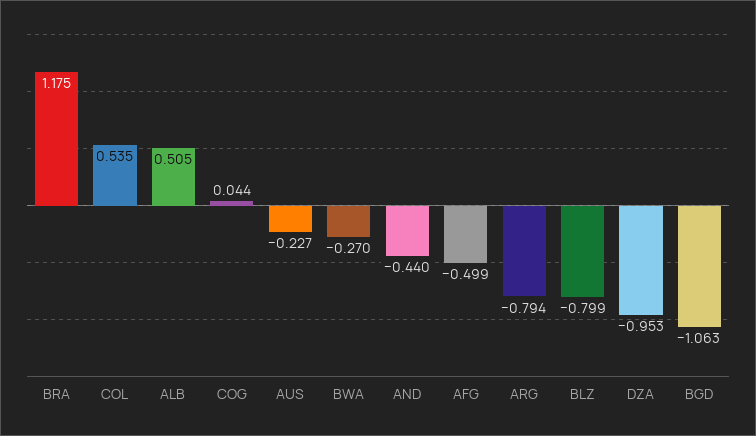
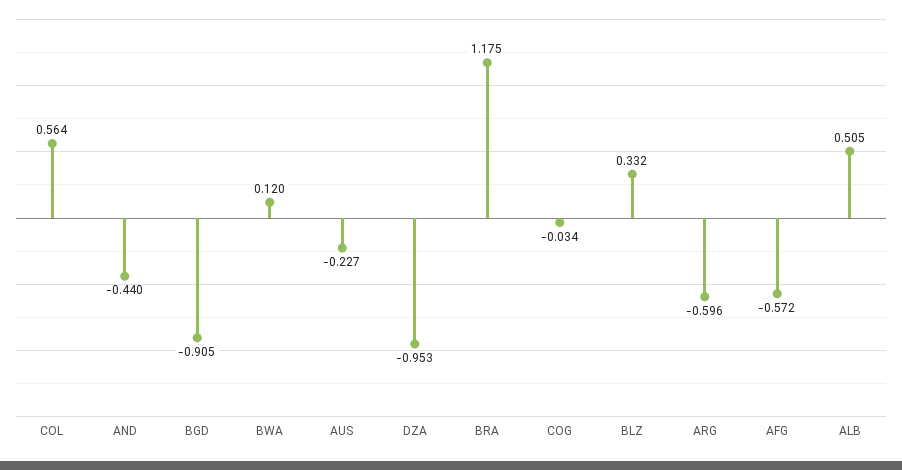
  {
    "BRA": 1.175,
-   "COL": 0.535,
+   "COL": 0.564,
    "ALB": 0.505,
-   "COG": 0.044,
+   "COG": -0.034,
    "AUS": -0.227,
-   "BWA": -0.27,
+   "BWA": 0.12,
    "AND": -0.44,
-   "AFG": -0.499,
+   "AFG": -0.572,
-   "ARG": -0.794,
+   "ARG": -0.596,
-   "BLZ": -0.799,
+   "BLZ": 0.332,
    "DZA": -0.953,
-   "BGD": -1.063
+   "BGD": -0.905
  }

